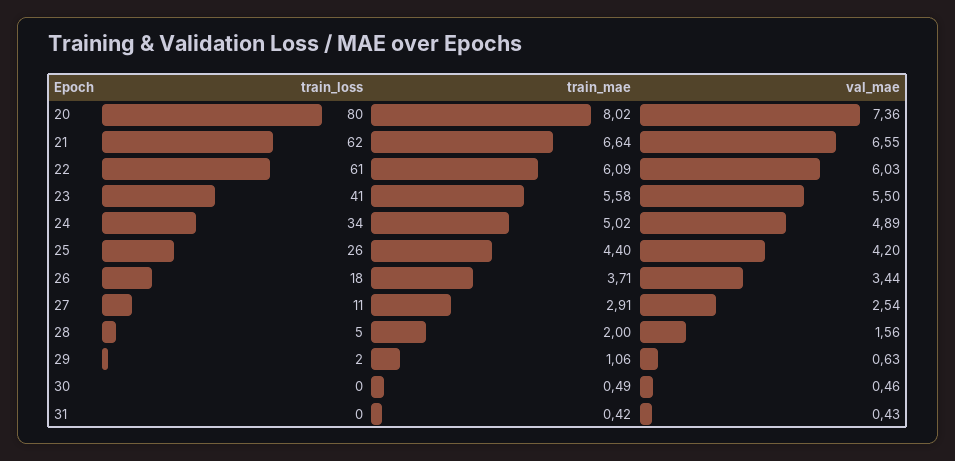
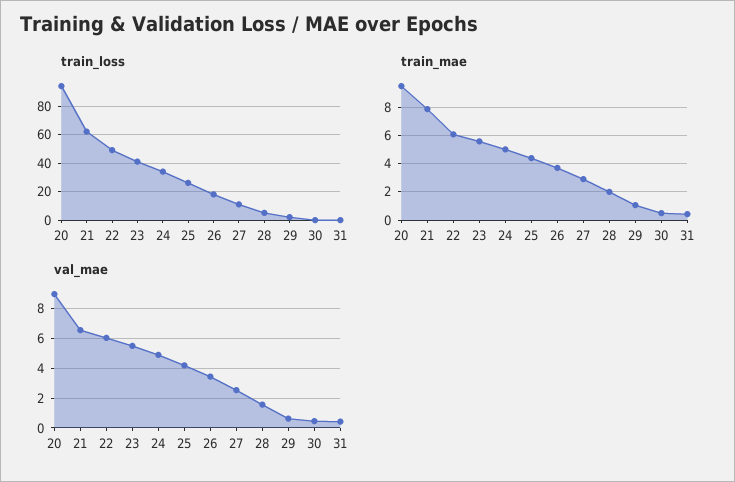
  {
    "train_loss": {
-     "20": 80,
+     "20": 95,
      "21": 62,
-     "22": 61,
+     "22": 50,
      "23": 41,
      "24": 34,
      "25": 26,
      "26": 18,
      "27": 11,
      "28": 5,
      "29": 2,
      "30": 0,
      "31": 0
    },
    "train_mae": {
-     "20": 8.02,
+     "20": 9.5,
-     "21": 6.64,
+     "21": 8,
      "22": 6.09,
      "23": 5.58,
      "24": 5.02,
      "25": 4.4,
      "26": 3.71,
      "27": 2.91,
      "28": 2,
      "29": 1.06,
      "30": 0.49,
      "31": 0.42
    },
    "val_mae": {
-     "20": 7.36,
+     "20": 9,
      "21": 6.55,
      "22": 6.03,
      "23": 5.5,
      "24": 4.89,
      "25": 4.2,
      "26": 3.44,
      "27": 2.54,
      "28": 1.56,
      "29": 0.63,
      "30": 0.46,
      "31": 0.43
    }
  }

